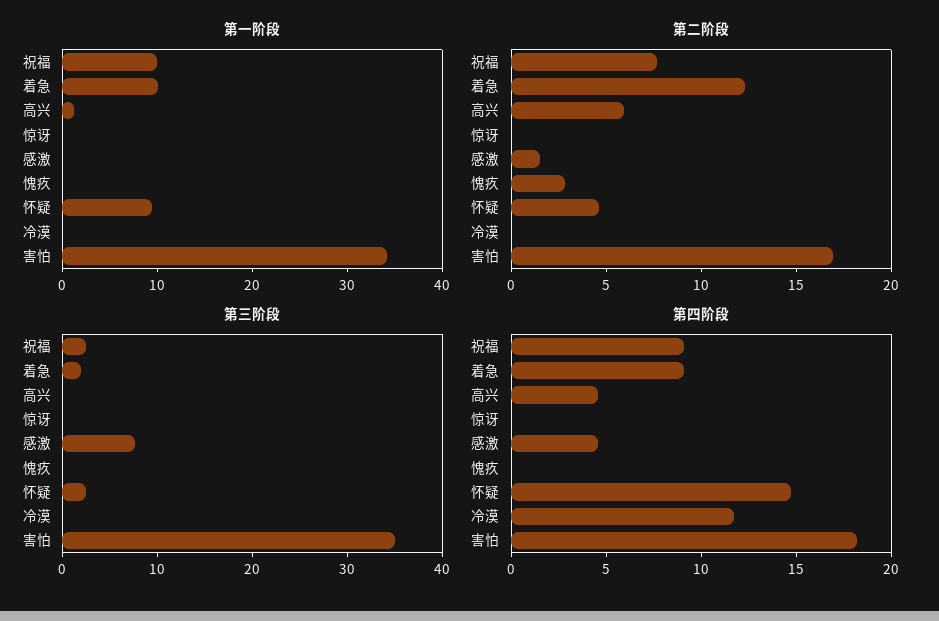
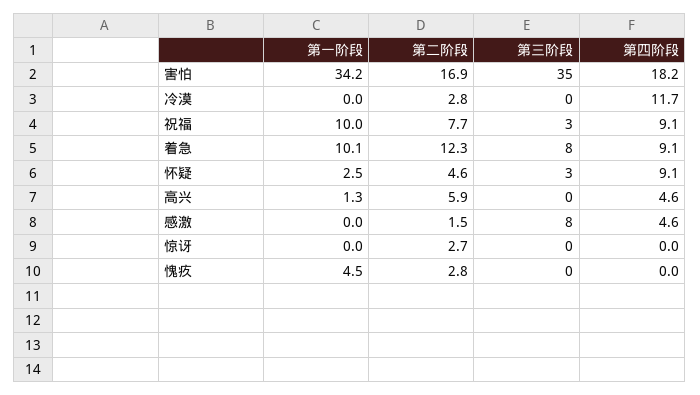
  {
    "第一阶段": {
      "祝福": 10,
      "着急": 10.1,
      "高兴": 1.3,
      "惊讶": 0,
      "感激": 0,
-     "愧疚": 0,
+     "愧疚": 4.5,
-     "怀疑": 10,
+     "怀疑": 2.5,
      "冷漠": 0,
      "害怕": 34.2
    },
    "第二阶段": {
      "祝福": 7.7,
      "着急": 12.3,
      "高兴": 5.9,
-     "惊讶": 0,
+     "惊讶": 2.7,
      "感激": 1.5,
      "愧疚": 2.8,
      "怀疑": 4.6,
-     "冷漠": 0,
+     "冷漠": 2.8,
      "害怕": 16.9
    },
    "第三阶段": {
      "祝福": 3,
-     "着急": 2,
+     "着急": 8,
      "高兴": 0,
      "惊讶": 0,
      "感激": 8,
      "愧疚": 0,
      "怀疑": 3,
      "冷漠": 0,
      "害怕": 35
    },
    "第四阶段": {
      "祝福": 9.1,
      "着急": 9.1,
      "高兴": 4.6,
      "惊讶": 0,
      "感激": 4.6,
      "愧疚": 0,
-     "怀疑": 15,
+     "怀疑": 9.1,
      "冷漠": 11.7,
      "害怕": 18.2
    }
  }

